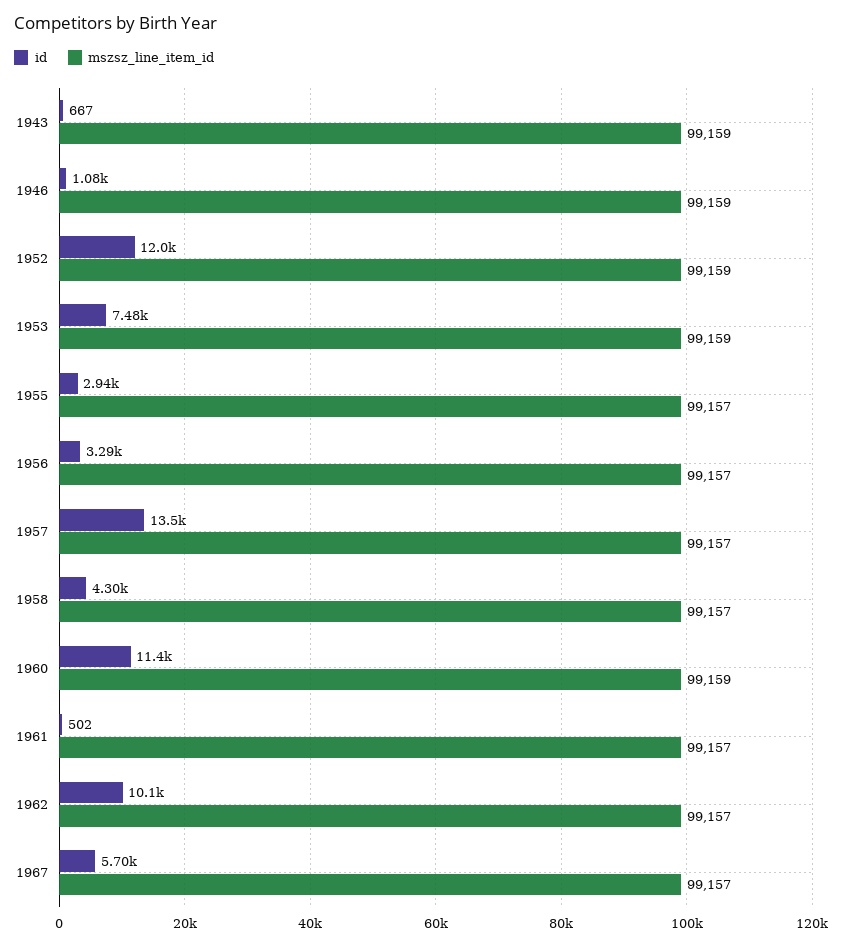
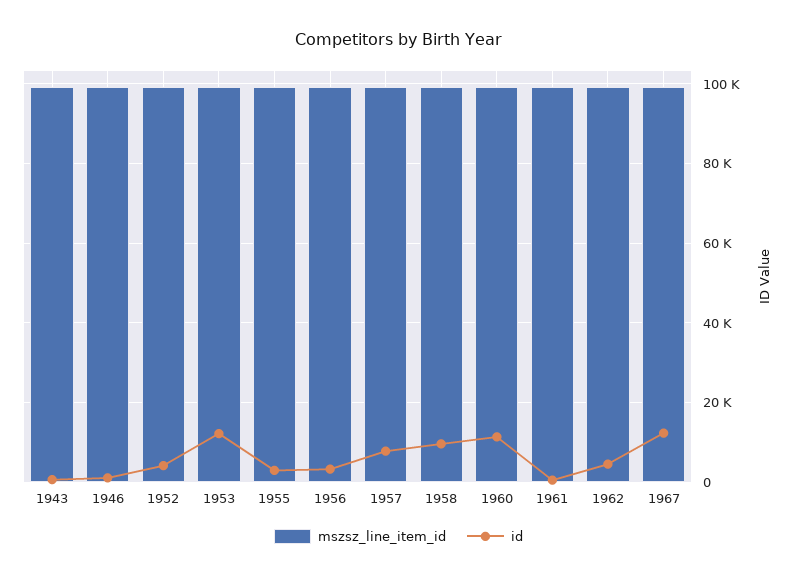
  {
    "id": {
      "1943": 667,
      "1946": 1080,
-     "1952": 12000,
+     "1952": 4000,
-     "1953": 7480,
+     "1953": 12000,
      "1955": 2940,
      "1956": 3290,
-     "1957": 13500,
+     "1957": 8000,
-     "1958": 4300,
+     "1958": 10000,
      "1960": 11400,
      "1961": 502,
-     "1962": 10100,
+     "1962": 4000,
-     "1967": 5700
+     "1967": 12000
    },
    "mszsz_line_item_id": {
      "1943": 99159,
      "1946": 99159,
      "1952": 99159,
      "1953": 99159,
      "1955": 99157,
      "1956": 99157,
      "1957": 99157,
      "1958": 99157,
      "1960": 99159,
      "1961": 99157,
      "1962": 99157,
      "1967": 99157
    }
  }

